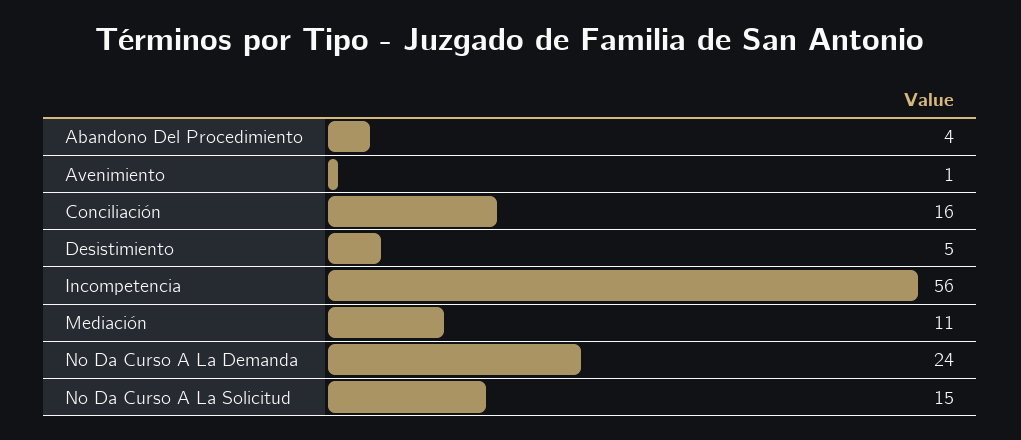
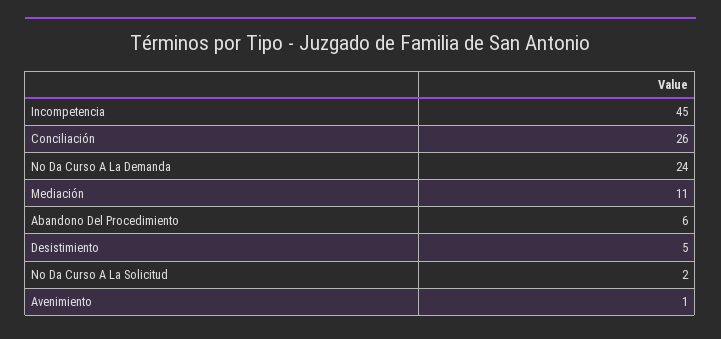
  {
-   "Abandono Del Procedimiento": 4,
+   "Abandono Del Procedimiento": 6,
    "Avenimiento": 1,
-   "Conciliación": 16,
+   "Conciliación": 26,
    "Desistimiento": 5,
-   "Incompetencia": 56,
+   "Incompetencia": 45,
    "Mediación": 11,
    "No Da Curso A La Demanda": 24,
-   "No Da Curso A La Solicitud": 15
+   "No Da Curso A La Solicitud": 2
  }

